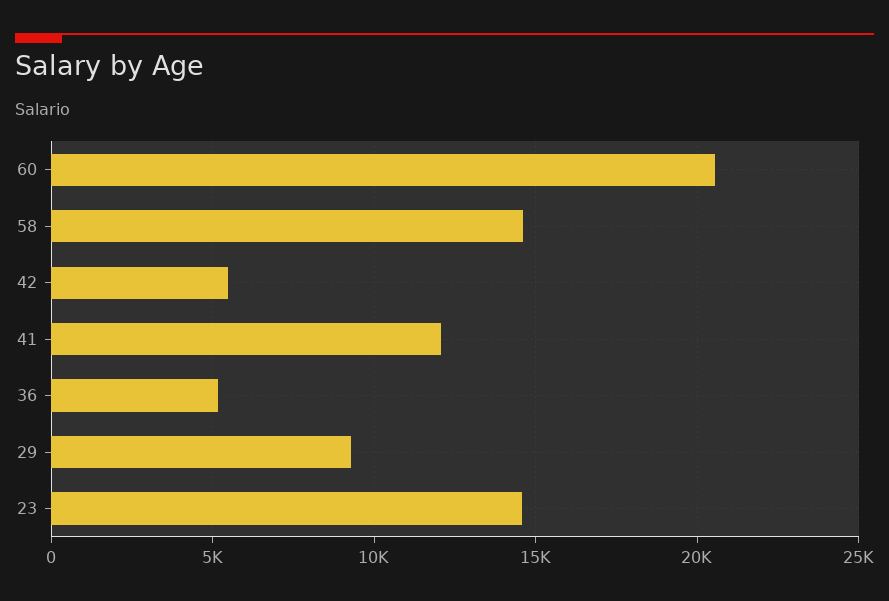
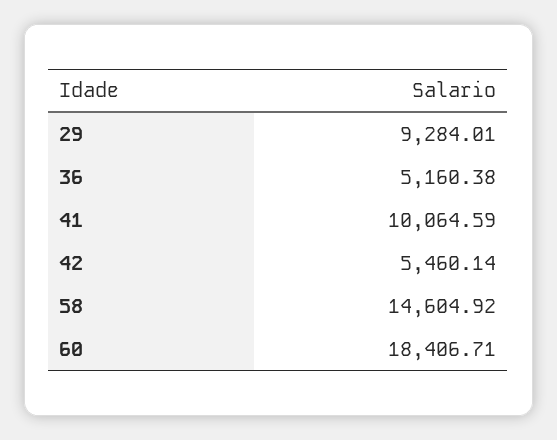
  {
-   "60": 20500,
+   "60": 18406.71,
    "58": 14604.92,
    "42": 5460.14,
-   "41": 12000,
+   "41": 10064.59,
    "36": 5160.38,
-   "29": 9284.01,
+   "29": 9284.01
-   "23": 14500
  }

